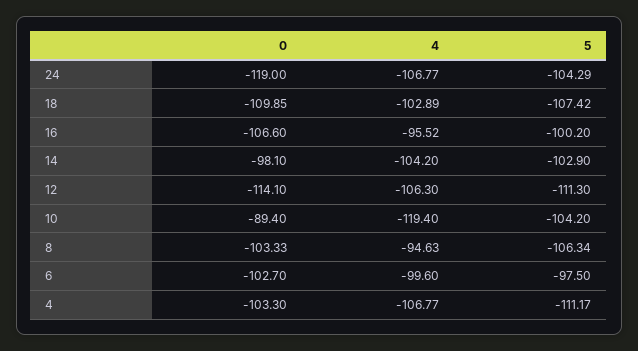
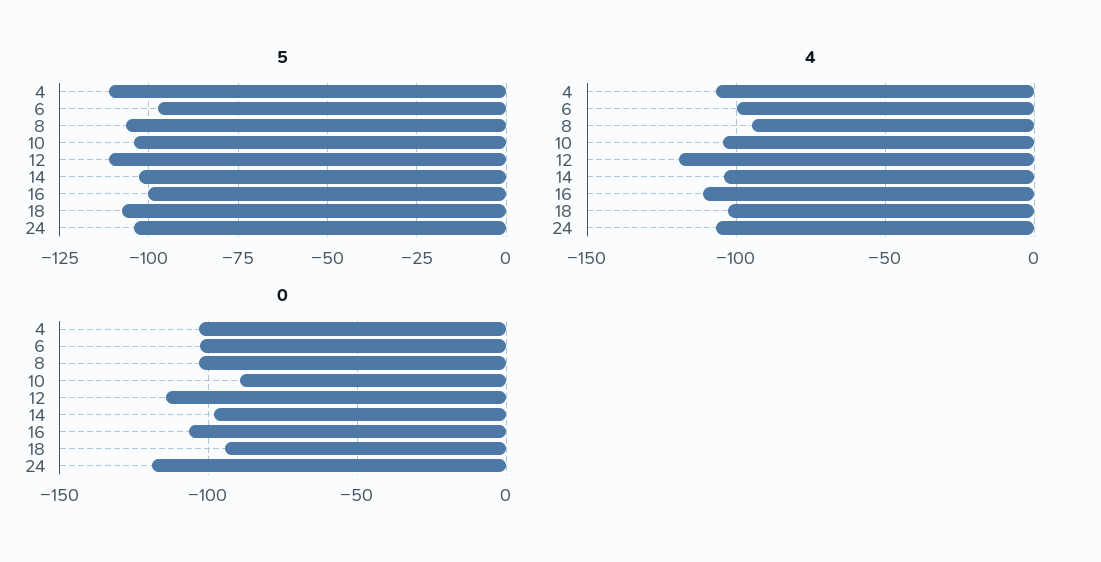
  {
    "0": {
      "24": -119,
-     "18": -109.85,
+     "18": -95,
      "16": -106.6,
      "14": -98.1,
      "12": -114.1,
      "10": -89.4,
      "8": -103.33,
      "6": -102.7,
      "4": -103.3
    },
    "4": {
      "24": -106.77,
      "18": -102.89,
-     "16": -95.52,
+     "16": -110,
      "14": -104.2,
-     "12": -106.3,
+     "12": -120,
-     "10": -119.4,
+     "10": -105,
      "8": -94.63,
      "6": -99.6,
      "4": -106.77
    },
    "5": {
      "24": -104.29,
      "18": -107.42,
      "16": -100.2,
      "14": -102.9,
      "12": -111.3,
      "10": -104.2,
      "8": -106.34,
      "6": -97.5,
      "4": -111.17
    }
  }

